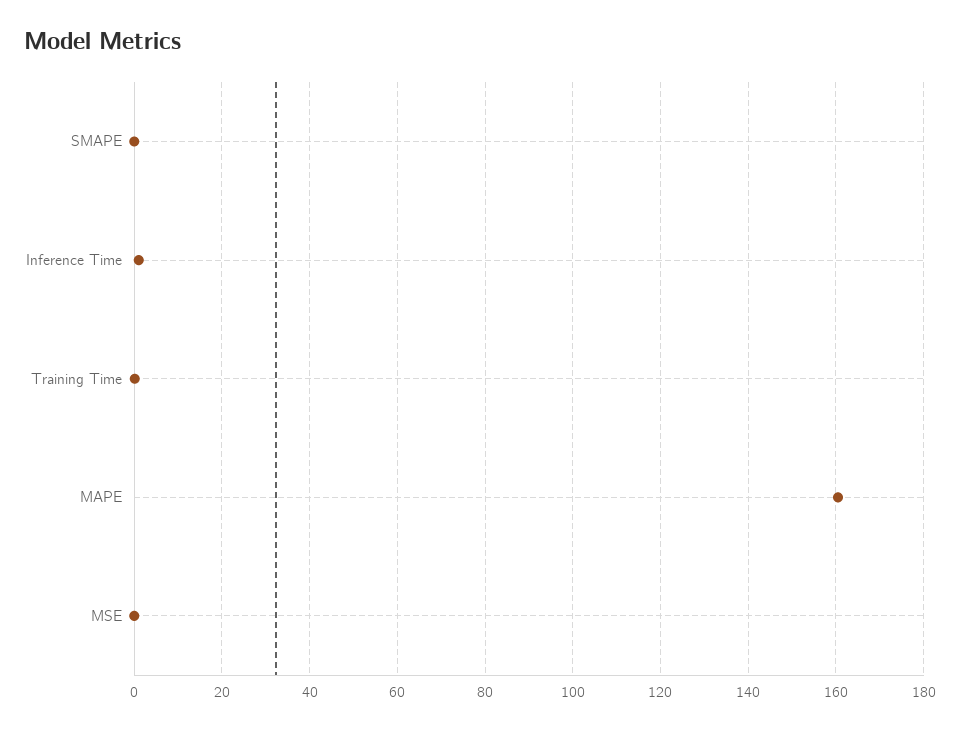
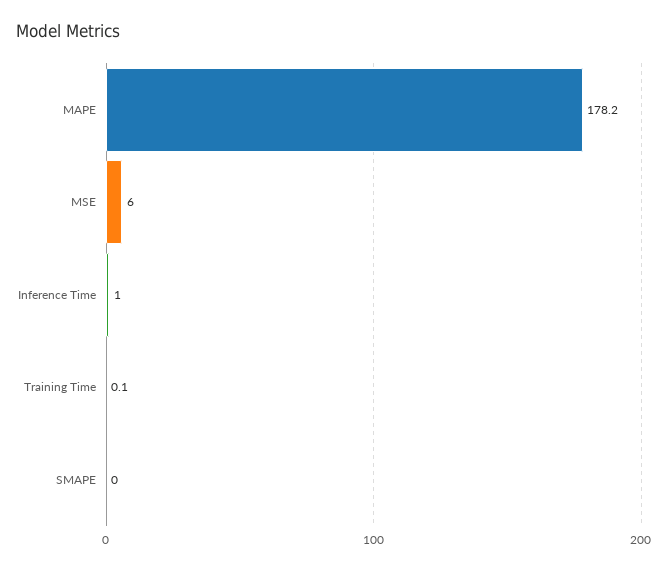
  {
    "SMAPE": 0,
    "Inference Time": 1,
    "Training Time": 0.1,
-   "MAPE": 160,
+   "MAPE": 178.2,
-   "MSE": 0
+   "MSE": 6
  }

